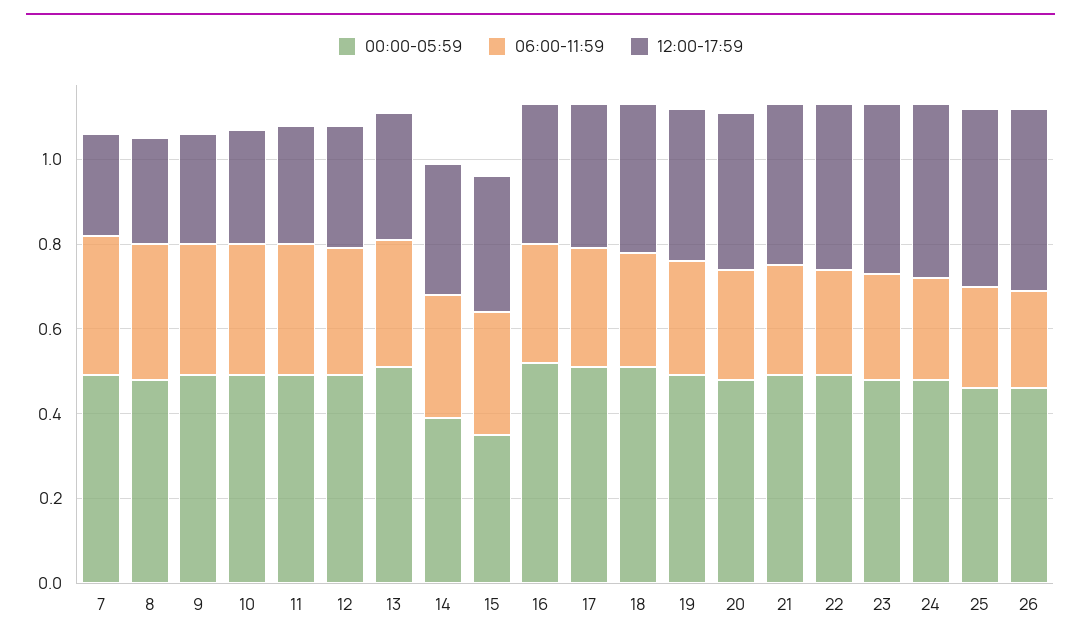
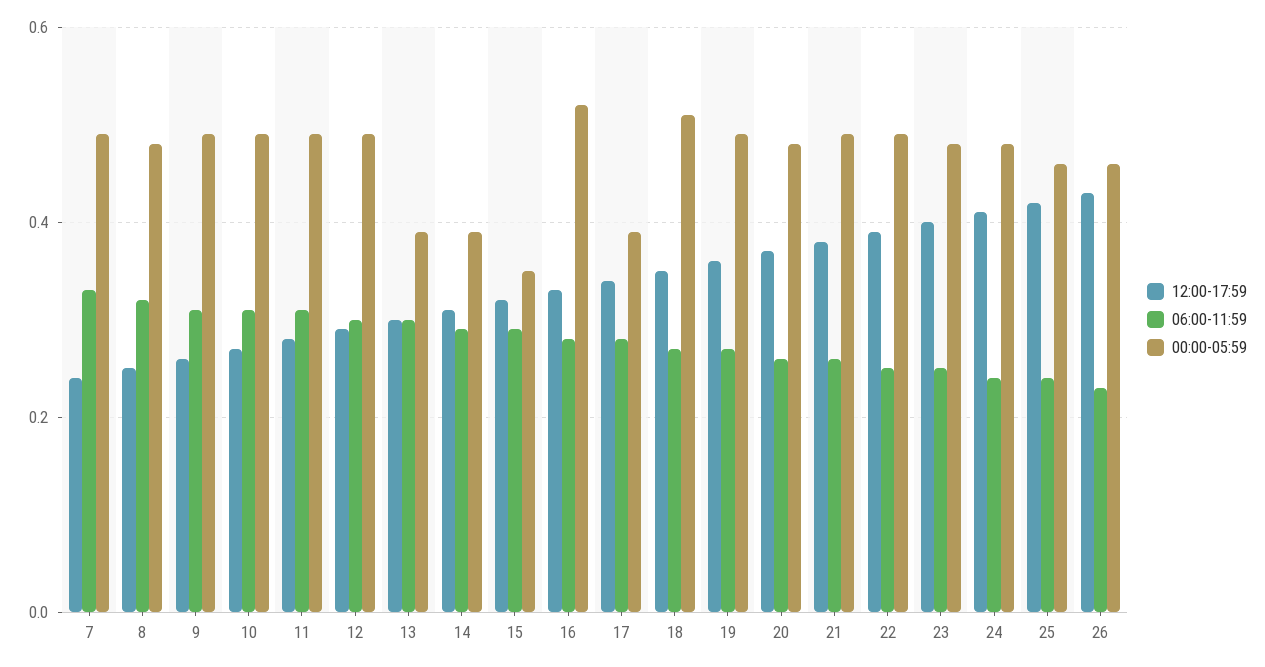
  {
    "00:00-05:59": {
      "7": 0.5,
      "8": 0.5,
      "9": 0.5,
      "10": 0.5,
      "11": 0.5,
      "12": 0.5,
-     "13": 0.5,
+     "13": 0.4,
      "14": 0.4,
      "15": 0.35,
      "16": 0.5,
-     "17": 0.5,
+     "17": 0.4,
      "18": 0.5,
      "19": 0.5,
      "20": 0.5,
      "21": 0.5,
      "22": 0.5,
      "23": 0.5,
      "24": 0.5,
      "25": 0.45,
      "26": 0.45
    },
    "06:00-11:59": {
      "7": 0.35,
      "8": 0.3,
      "9": 0.3,
      "10": 0.3,
      "11": 0.3,
      "12": 0.3,
      "13": 0.3,
      "14": 0.3,
      "15": 0.3,
      "16": 0.3,
      "17": 0.3,
      "18": 0.25,
      "19": 0.25,
      "20": 0.25,
      "21": 0.25,
      "22": 0.25,
      "23": 0.25,
      "24": 0.25,
      "25": 0.25,
      "26": 0.25
    },
    "12:00-17:59": {
      "7": 0.25,
      "8": 0.25,
      "9": 0.25,
      "10": 0.25,
      "11": 0.3,
      "12": 0.3,
      "13": 0.3,
      "14": 0.3,
      "15": 0.3,
      "16": 0.35,
      "17": 0.35,
      "18": 0.35,
      "19": 0.35,
      "20": 0.35,
      "21": 0.4,
      "22": 0.4,
      "23": 0.4,
      "24": 0.4,
      "25": 0.4,
      "26": 0.45
    }
  }

